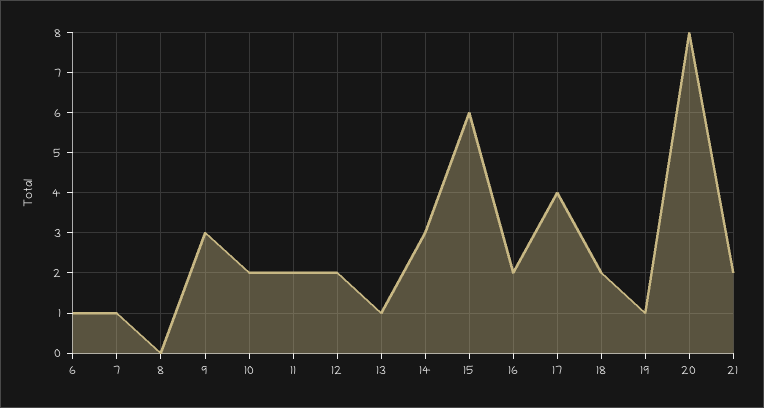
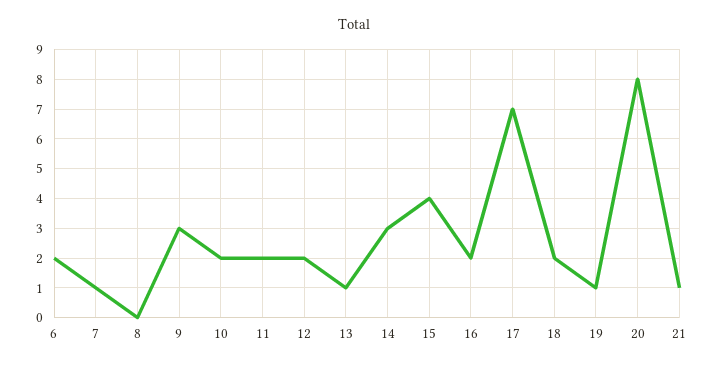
  {
-   "6": 1,
+   "6": 2,
    "7": 1,
    "8": 0,
    "9": 3,
    "10": 2,
    "11": 2,
    "12": 2,
    "13": 1,
    "14": 3,
-   "15": 6,
+   "15": 4,
    "16": 2,
-   "17": 4,
+   "17": 7,
    "18": 2,
    "19": 1,
    "20": 8,
-   "21": 2
+   "21": 1
  }

